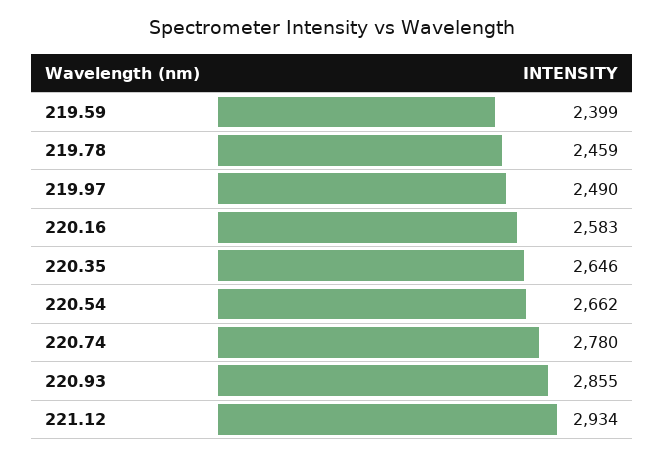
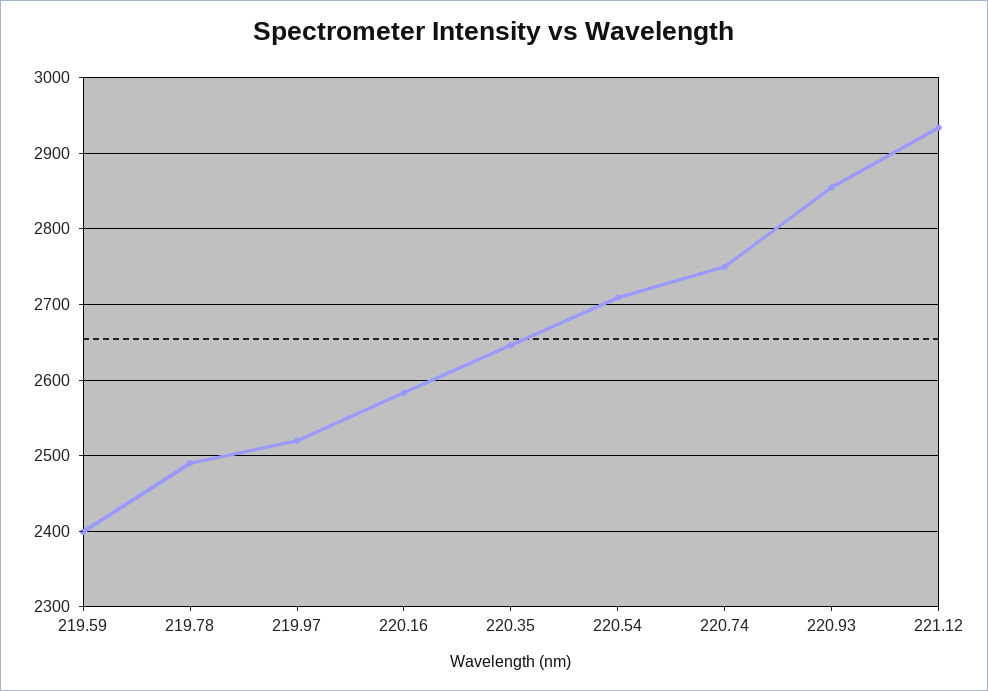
  {
    "219.59": 2399,
-   "219.78": 2459,
+   "219.78": 2490,
-   "219.97": 2490,
+   "219.97": 2520,
    "220.16": 2583,
    "220.35": 2646,
-   "220.54": 2662,
+   "220.54": 2710,
-   "220.74": 2780,
+   "220.74": 2750,
    "220.93": 2855,
    "221.12": 2934
  }

